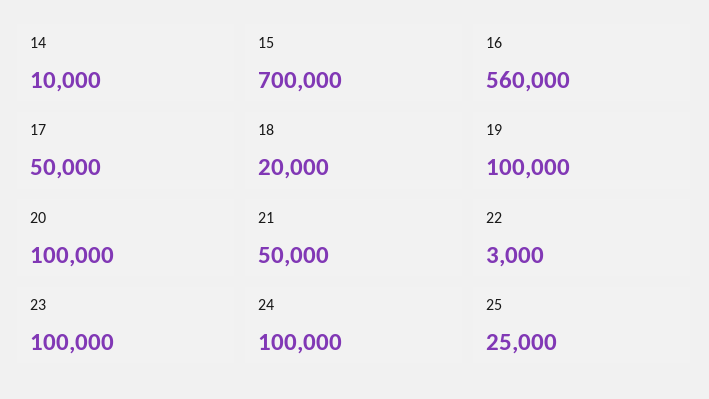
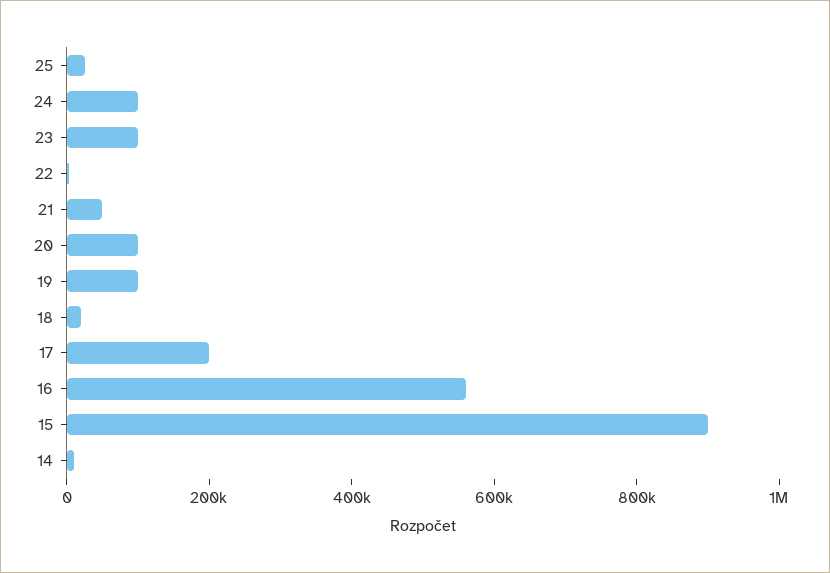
  {
    "14": 10000,
-   "15": 700000,
+   "15": 900000,
    "16": 560000,
-   "17": 50000,
+   "17": 200000,
    "18": 20000,
    "19": 100000,
    "20": 100000,
    "21": 50000,
    "22": 3000,
    "23": 100000,
    "24": 100000,
    "25": 25000
  }

